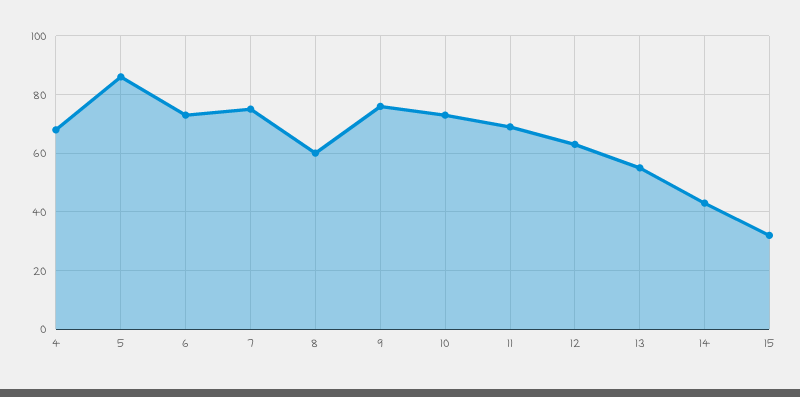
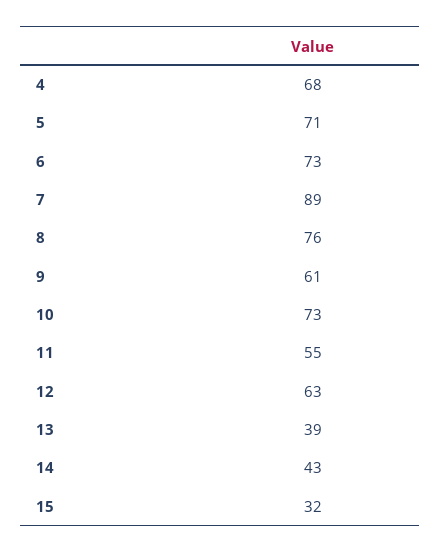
  {
    "4": 68,
-   "5": 85,
+   "5": 71,
    "6": 73,
-   "7": 75,
+   "7": 89,
-   "8": 60,
+   "8": 76,
-   "9": 75,
+   "9": 61,
    "10": 73,
-   "11": 70,
+   "11": 55,
    "12": 63,
-   "13": 55,
+   "13": 39,
    "14": 43,
    "15": 32
  }

